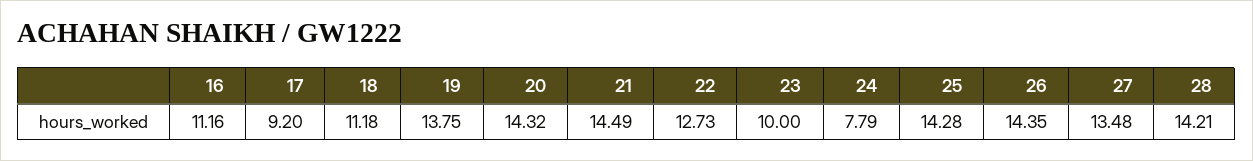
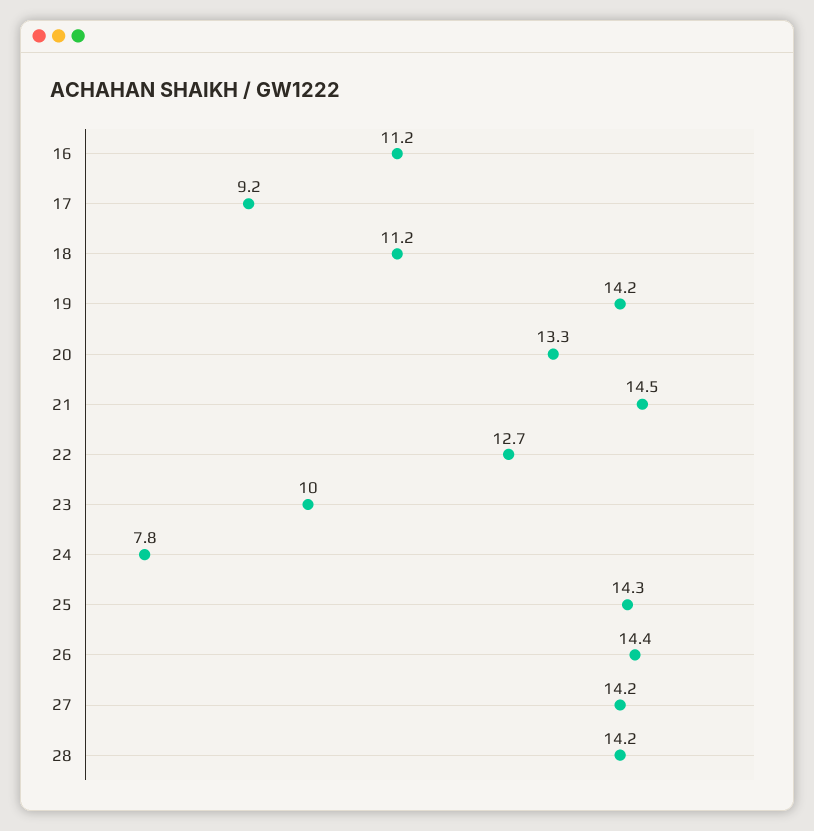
  {
    "16": 11.16,
    "17": 9.2,
    "18": 11.18,
-   "19": 13.75,
+   "19": 14.2,
-   "20": 14.32,
+   "20": 13.3,
    "21": 14.49,
    "22": 12.73,
    "23": 10,
    "24": 7.79,
    "25": 14.28,
    "26": 14.35,
-   "27": 13.48,
+   "27": 14.2,
    "28": 14.21
  }

